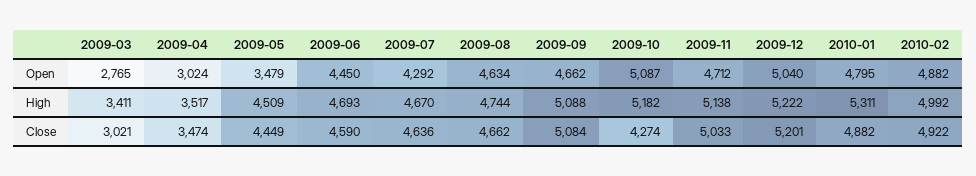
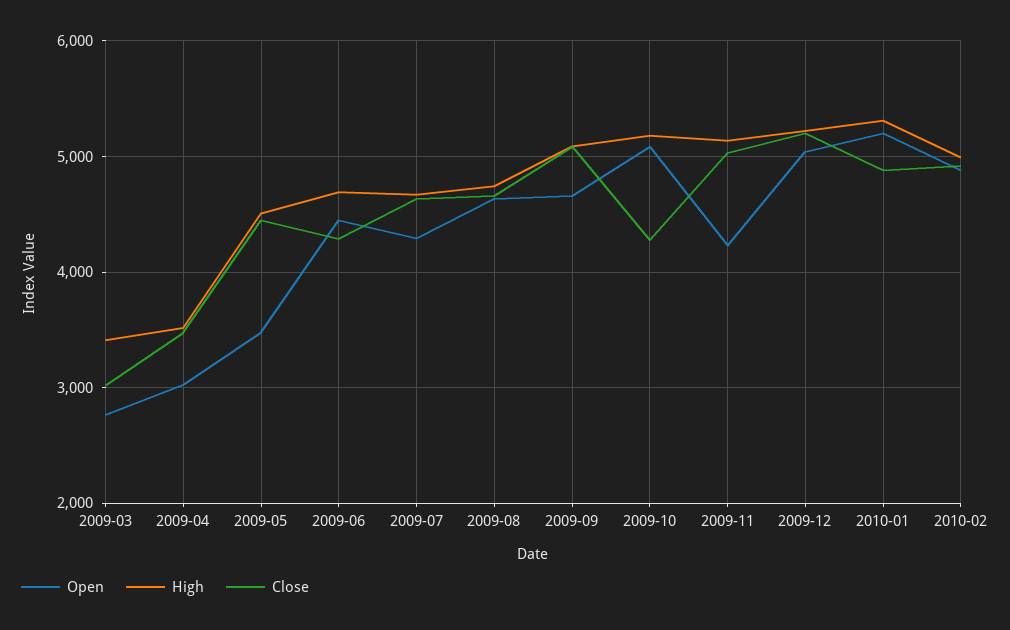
  {
    "Open": {
      "2009-03": 2765,
      "2009-04": 3024,
      "2009-05": 3479,
      "2009-06": 4450,
      "2009-07": 4292,
      "2009-08": 4634,
      "2009-09": 4662,
      "2009-10": 5087,
-     "2009-11": 4712,
+     "2009-11": 4200,
      "2009-12": 5040,
-     "2010-01": 4795,
+     "2010-01": 5200,
      "2010-02": 4882
    },
    "High": {
      "2009-03": 3411,
      "2009-04": 3517,
      "2009-05": 4509,
      "2009-06": 4693,
      "2009-07": 4670,
      "2009-08": 4744,
      "2009-09": 5088,
      "2009-10": 5182,
      "2009-11": 5138,
      "2009-12": 5222,
      "2010-01": 5311,
      "2010-02": 4992
    },
    "Close": {
      "2009-03": 3021,
      "2009-04": 3474,
      "2009-05": 4449,
-     "2009-06": 4590,
+     "2009-06": 4300,
      "2009-07": 4636,
      "2009-08": 4662,
      "2009-09": 5084,
      "2009-10": 4274,
      "2009-11": 5033,
      "2009-12": 5201,
      "2010-01": 4882,
      "2010-02": 4922
    }
  }

